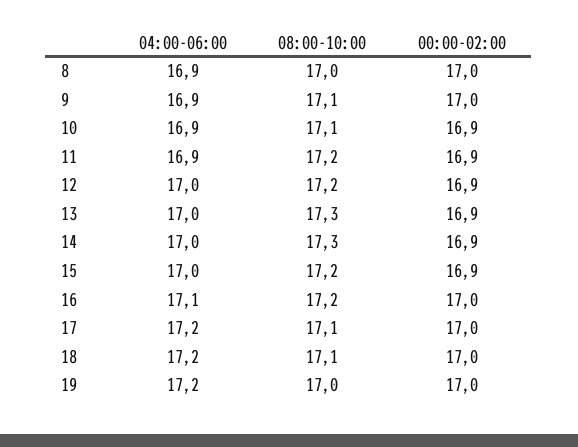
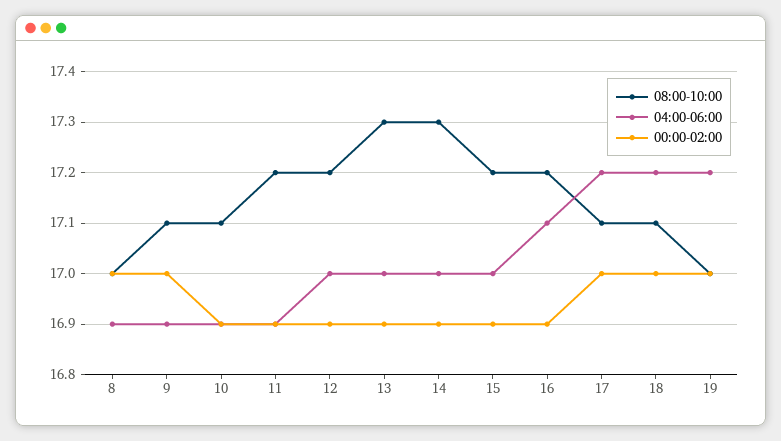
  {
    "04:00-06:00": {
      "8": 16.9,
      "9": 16.9,
      "10": 16.9,
      "11": 16.9,
      "12": 17,
      "13": 17,
      "14": 17,
      "15": 17,
      "16": 17.1,
      "17": 17.2,
      "18": 17.2,
      "19": 17.2
    },
    "08:00-10:00": {
      "8": 17,
      "9": 17.1,
      "10": 17.1,
      "11": 17.2,
      "12": 17.2,
      "13": 17.3,
      "14": 17.3,
      "15": 17.2,
      "16": 17.2,
      "17": 17.1,
      "18": 17.1,
      "19": 17
    },
    "00:00-02:00": {
      "8": 17,
      "9": 17,
      "10": 16.9,
      "11": 16.9,
      "12": 16.9,
      "13": 16.9,
      "14": 16.9,
      "15": 16.9,
-     "16": 17,
+     "16": 16.9,
      "17": 17,
      "18": 17,
      "19": 17
    }
  }

